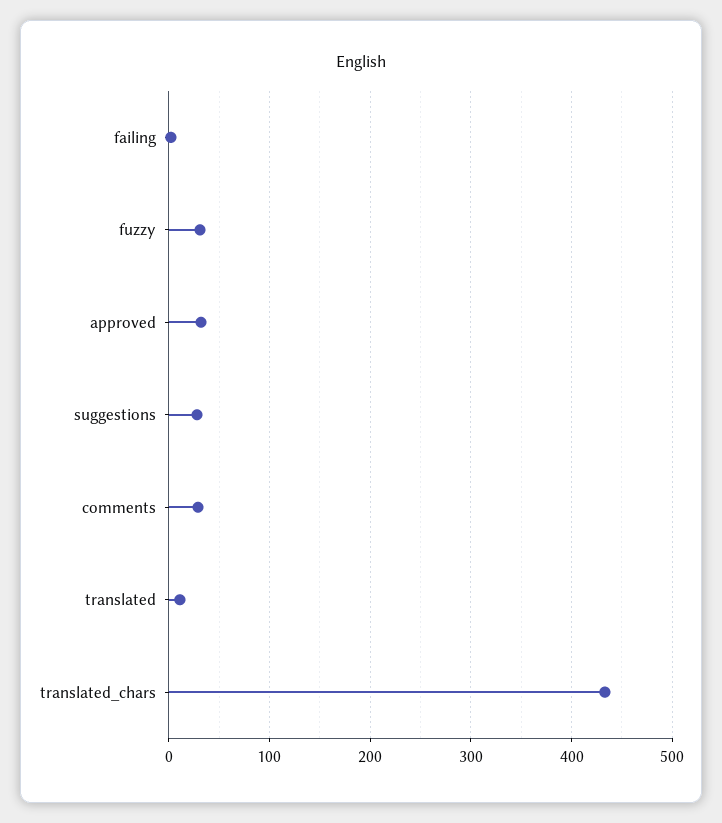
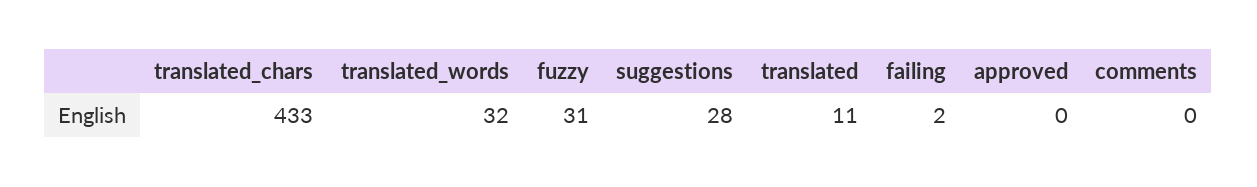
  {
    "failing": 2,
    "fuzzy": 31,
-   "approved": 30,
+   "approved": 0,
    "suggestions": 28,
-   "comments": 30,
+   "comments": 0,
    "translated": 11,
-   "translated_chars": 433
+   "translated_chars": 433,
+   "translated_words": 32
  }

